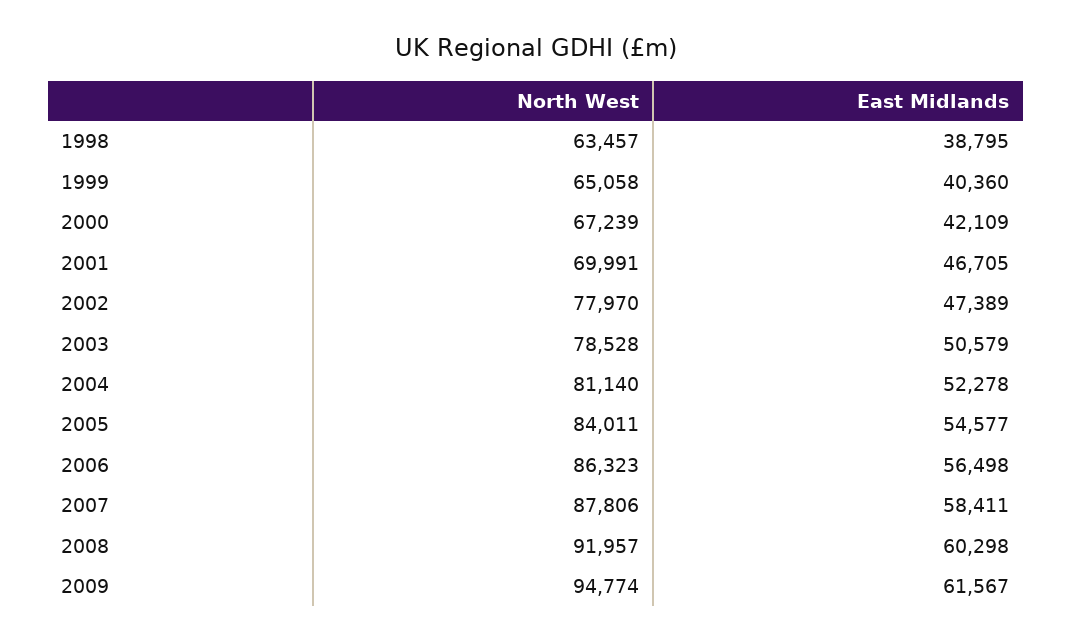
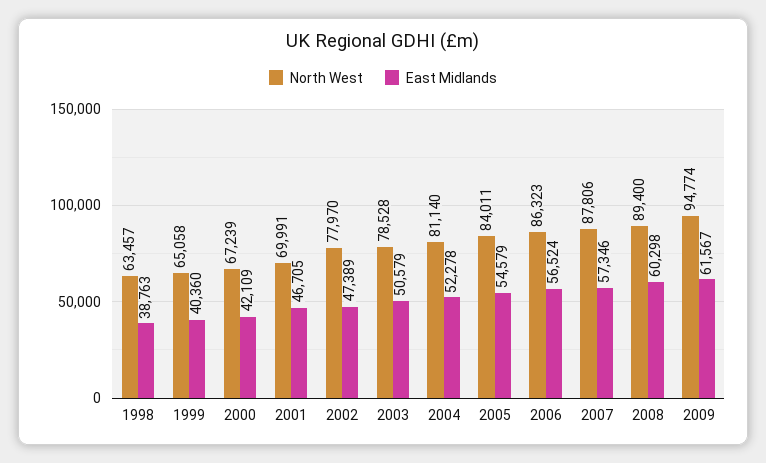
  {
    "North West": {
      "1998": 63457,
      "1999": 65058,
      "2000": 67239,
      "2001": 69991,
      "2002": 77970,
      "2003": 78528,
      "2004": 81140,
      "2005": 84011,
      "2006": 86323,
      "2007": 87806,
-     "2008": 91957,
+     "2008": 89400,
      "2009": 94774
    },
    "East Midlands": {
-     "1998": 38795,
+     "1998": 38763,
      "1999": 40360,
      "2000": 42109,
      "2001": 46705,
      "2002": 47389,
      "2003": 50579,
      "2004": 52278,
-     "2005": 54577,
+     "2005": 54579,
-     "2006": 56498,
+     "2006": 56524,
-     "2007": 58411,
+     "2007": 57346,
      "2008": 60298,
      "2009": 61567
    }
  }

